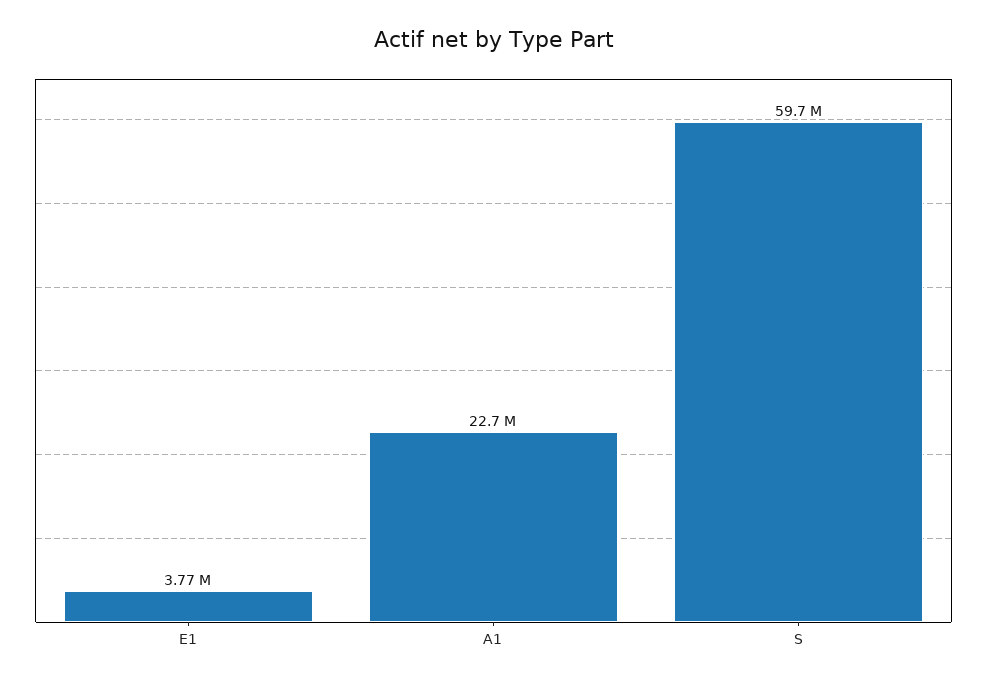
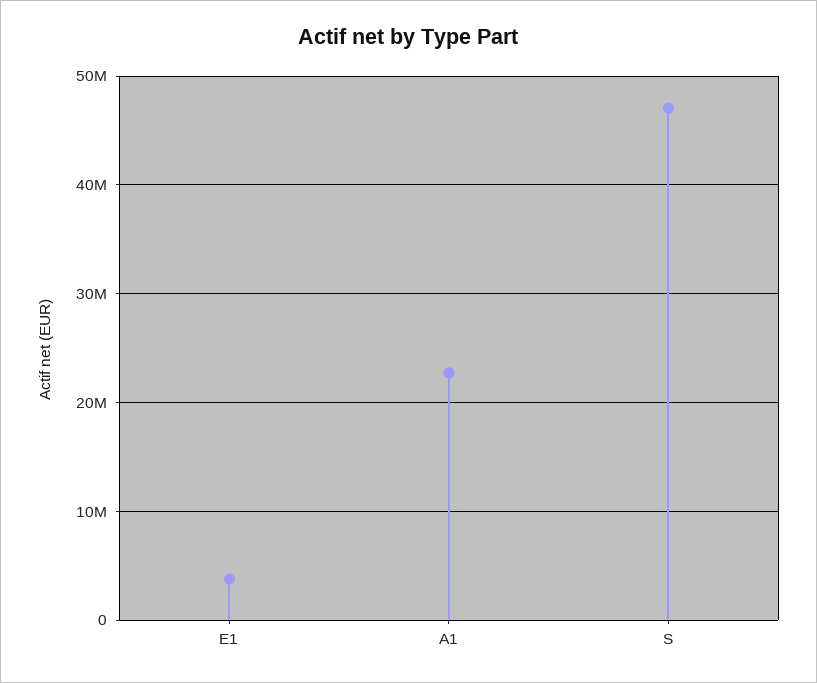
  {
    "E1": 3770000,
    "A1": 22700000,
-   "S": 59700000
+   "S": 47000000
  }

